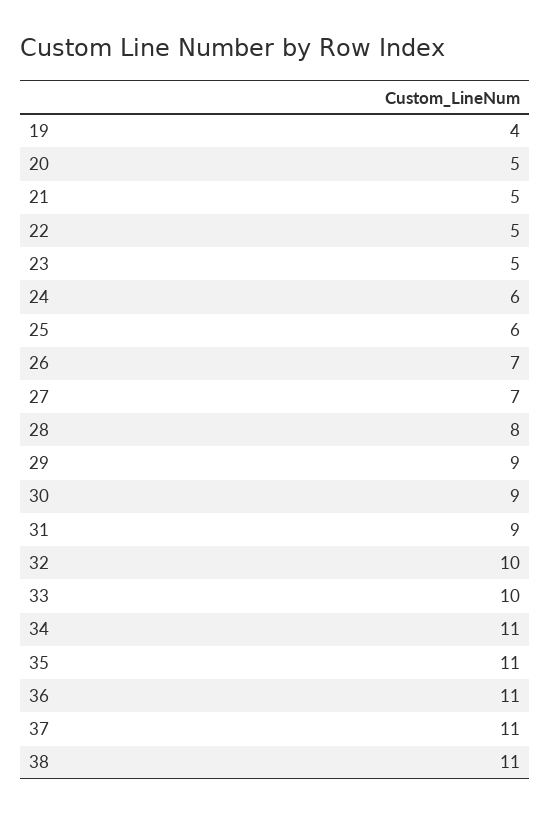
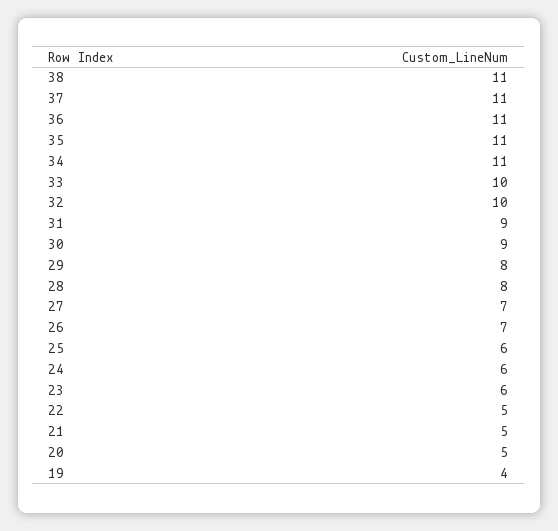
  {
    "19": 4,
    "20": 5,
    "21": 5,
    "22": 5,
-   "23": 5,
+   "23": 6,
    "24": 6,
    "25": 6,
    "26": 7,
    "27": 7,
    "28": 8,
-   "29": 9,
+   "29": 8,
    "30": 9,
    "31": 9,
    "32": 10,
    "33": 10,
    "34": 11,
    "35": 11,
    "36": 11,
    "37": 11,
    "38": 11
  }

